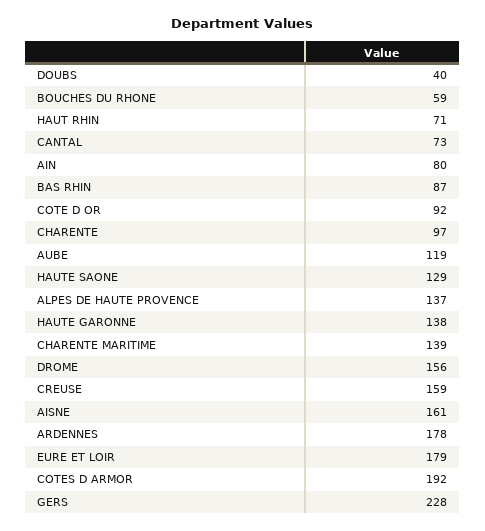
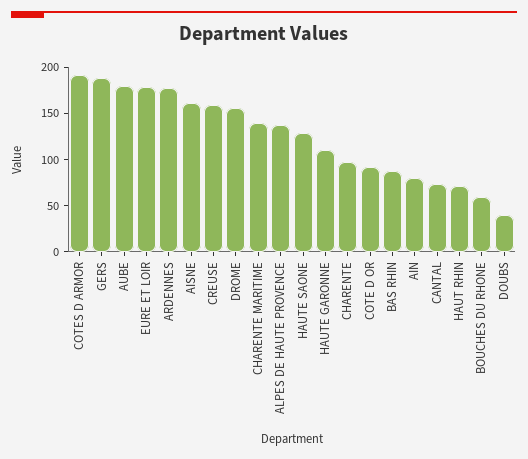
  {
    "DOUBS": 40,
    "BOUCHES DU RHONE": 59,
    "HAUT RHIN": 71,
    "CANTAL": 73,
    "AIN": 80,
    "BAS RHIN": 87,
    "COTE D OR": 92,
    "CHARENTE": 97,
-   "AUBE": 119,
+   "AUBE": 180,
    "HAUTE SAONE": 129,
    "ALPES DE HAUTE PROVENCE": 137,
-   "HAUTE GARONNE": 138,
+   "HAUTE GARONNE": 110,
    "CHARENTE MARITIME": 139,
    "DROME": 156,
    "CREUSE": 159,
    "AISNE": 161,
    "ARDENNES": 178,
    "EURE ET LOIR": 179,
    "COTES D ARMOR": 192,
-   "GERS": 228
+   "GERS": 190
  }

